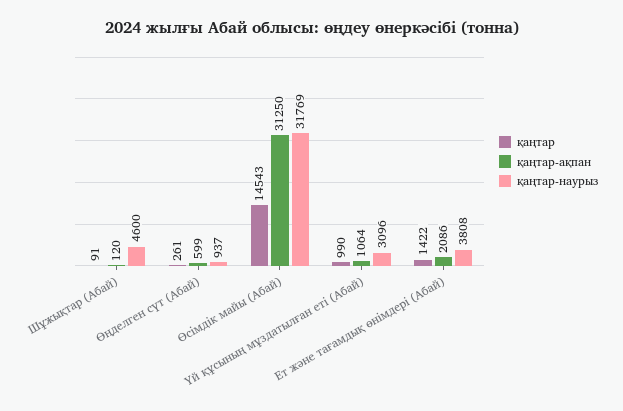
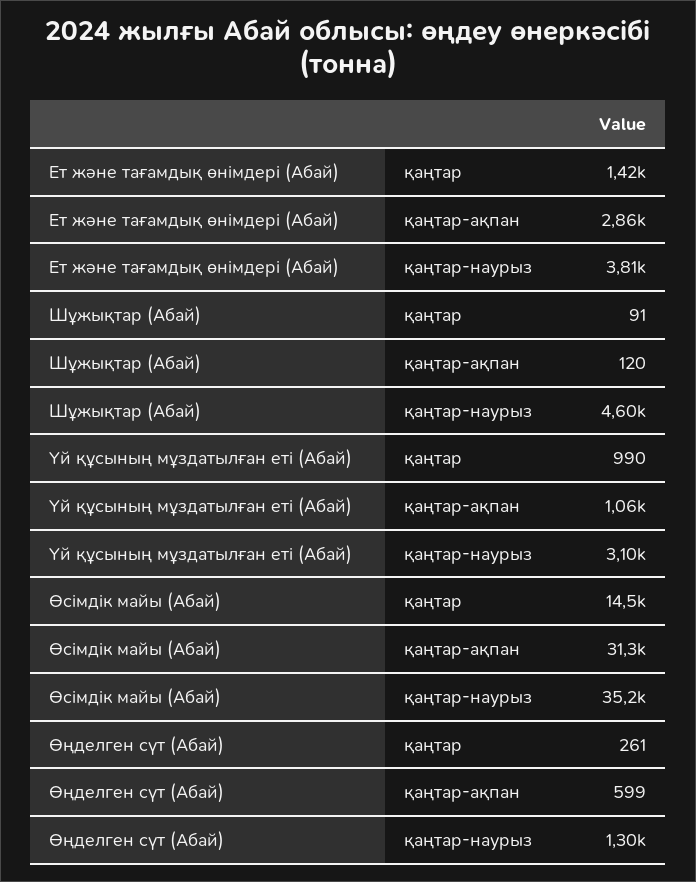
  {
    "қаңтар": {
      "Шұжықтар (Абай)": 91,
      "Өңделген сүт (Абай)": 261,
      "Өсімдік майы (Абай)": 14543,
      "Үй құсының мұздатылған еті (Абай)": 990,
      "Ет және тағамдық өнімдері (Абай)": 1422
    },
    "қаңтар-ақпан": {
      "Шұжықтар (Абай)": 120,
      "Өңделген сүт (Абай)": 599,
      "Өсімдік майы (Абай)": 31250,
      "Үй құсының мұздатылған еті (Абай)": 1064,
-     "Ет және тағамдық өнімдері (Абай)": 2086
+     "Ет және тағамдық өнімдері (Абай)": 2860
    },
    "қаңтар-наурыз": {
      "Шұжықтар (Абай)": 4600,
-     "Өңделген сүт (Абай)": 937,
+     "Өңделген сүт (Абай)": 1300,
-     "Өсімдік майы (Абай)": 31769,
+     "Өсімдік майы (Абай)": 35200,
      "Үй құсының мұздатылған еті (Абай)": 3096,
      "Ет және тағамдық өнімдері (Абай)": 3808
    }
  }

